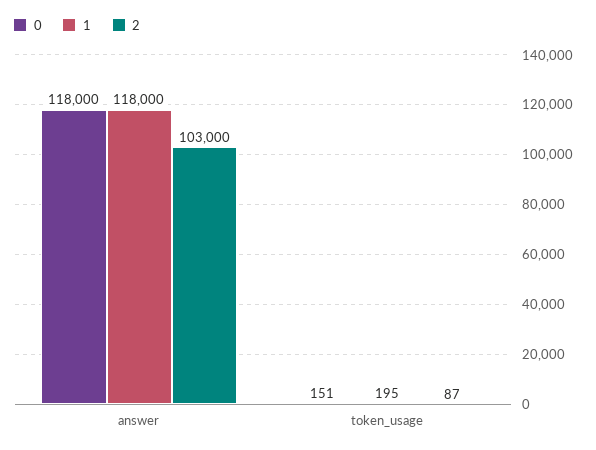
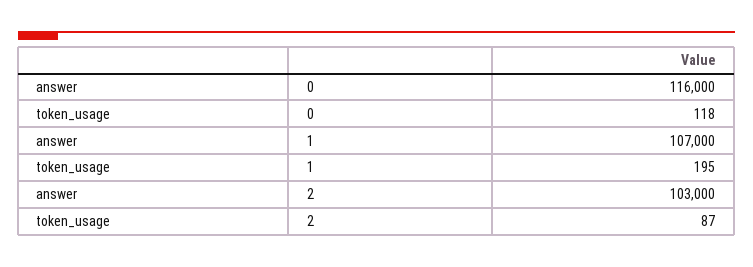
  {
    "0": {
-     "answer": 118000,
+     "answer": 116000,
-     "token_usage": 151
+     "token_usage": 118
    },
    "1": {
-     "answer": 118000,
+     "answer": 107000,
      "token_usage": 195
    },
    "2": {
      "answer": 103000,
      "token_usage": 87
    }
  }

